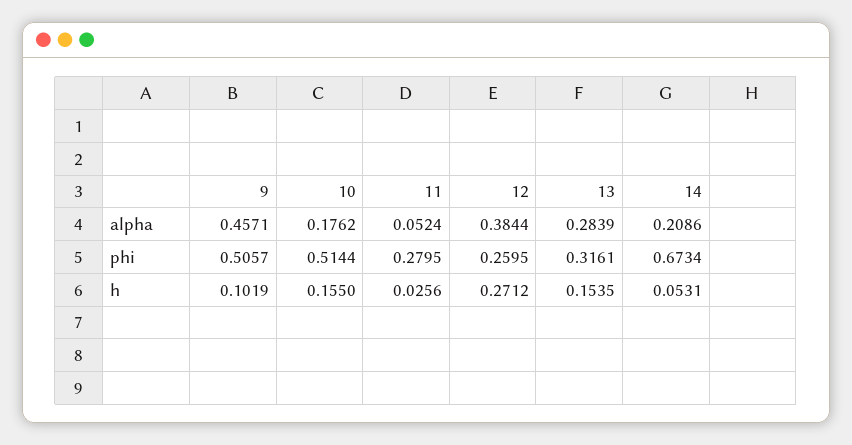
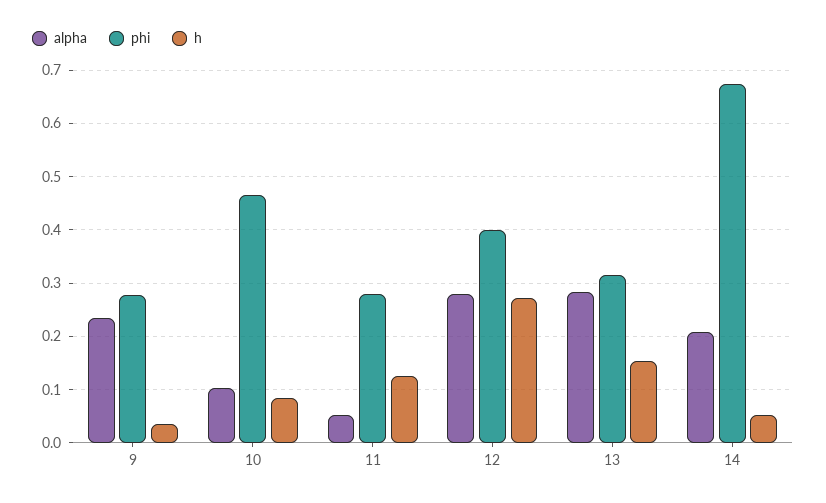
  {
    "alpha": {
-     "9": 0.4571,
+     "9": 0.24,
-     "10": 0.1762,
+     "10": 0.1,
      "11": 0.0524,
-     "12": 0.3844,
+     "12": 0.28,
      "13": 0.2839,
      "14": 0.2086
    },
    "phi": {
-     "9": 0.5057,
+     "9": 0.28,
-     "10": 0.5144,
+     "10": 0.46,
      "11": 0.2795,
-     "12": 0.2595,
+     "12": 0.4,
      "13": 0.3161,
      "14": 0.6734
    },
    "h": {
-     "9": 0.1019,
+     "9": 0.04,
-     "10": 0.155,
+     "10": 0.08,
-     "11": 0.0256,
+     "11": 0.12,
      "12": 0.2712,
      "13": 0.1535,
      "14": 0.0531
    }
  }

